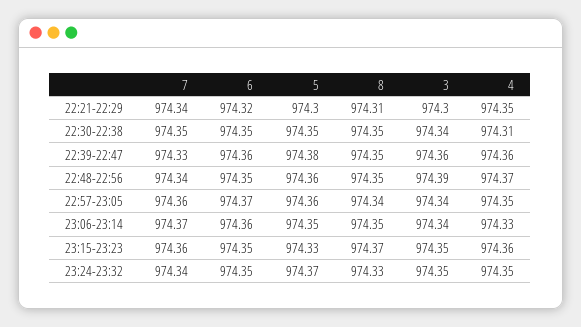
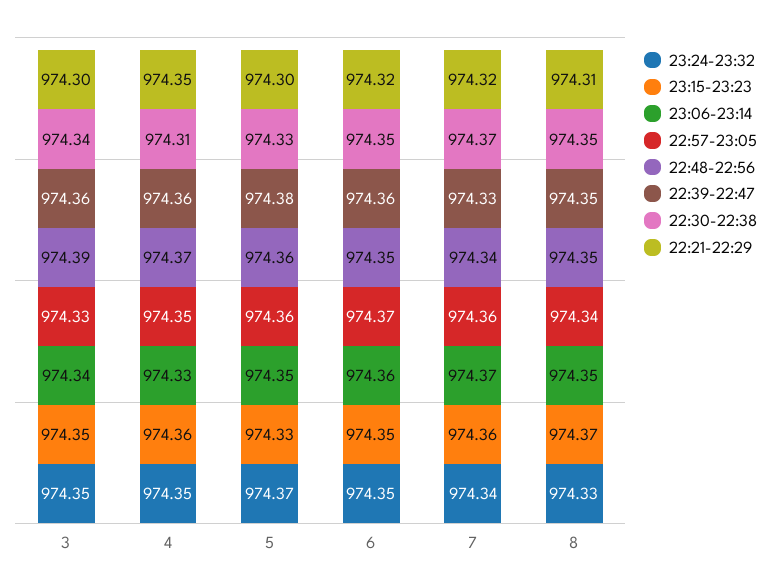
  {
    "22:21-22:29": {
-     "7": 974.34,
+     "7": 974.32,
      "6": 974.32,
      "5": 974.3,
      "8": 974.31,
      "3": 974.3,
      "4": 974.35
    },
    "22:30-22:38": {
-     "7": 974.35,
+     "7": 974.37,
      "6": 974.35,
-     "5": 974.35,
+     "5": 974.33,
      "8": 974.35,
      "3": 974.34,
      "4": 974.31
    },
    "22:39-22:47": {
      "7": 974.33,
      "6": 974.36,
      "5": 974.38,
      "8": 974.35,
      "3": 974.36,
      "4": 974.36
    },
    "22:48-22:56": {
      "7": 974.34,
      "6": 974.35,
      "5": 974.36,
      "8": 974.35,
      "3": 974.39,
      "4": 974.37
    },
    "22:57-23:05": {
      "7": 974.36,
      "6": 974.37,
      "5": 974.36,
      "8": 974.34,
-     "3": 974.34,
+     "3": 974.33,
      "4": 974.35
    },
    "23:06-23:14": {
      "7": 974.37,
      "6": 974.36,
      "5": 974.35,
      "8": 974.35,
      "3": 974.34,
      "4": 974.33
    },
    "23:15-23:23": {
      "7": 974.36,
      "6": 974.35,
      "5": 974.33,
      "8": 974.37,
      "3": 974.35,
      "4": 974.36
    },
    "23:24-23:32": {
      "7": 974.34,
      "6": 974.35,
      "5": 974.37,
      "8": 974.33,
      "3": 974.35,
      "4": 974.35
    }
  }

